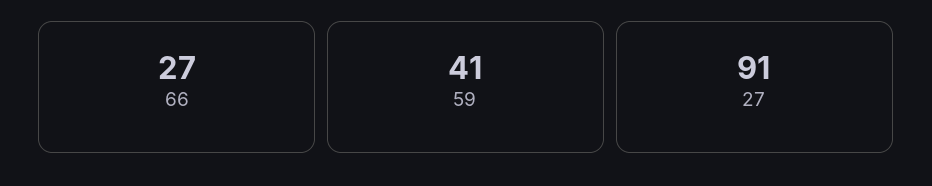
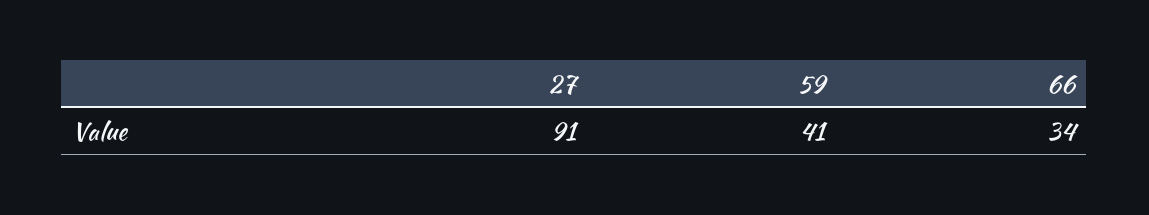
  {
-   "66": 27,
+   "66": 34,
    "59": 41,
    "27": 91
  }

